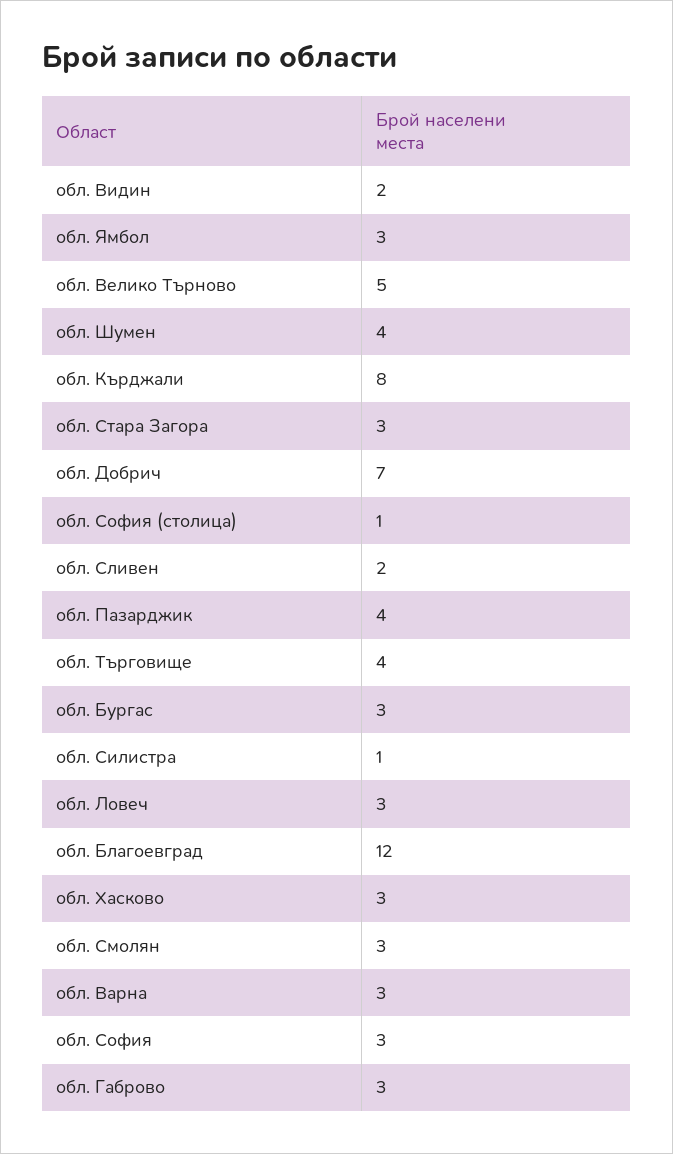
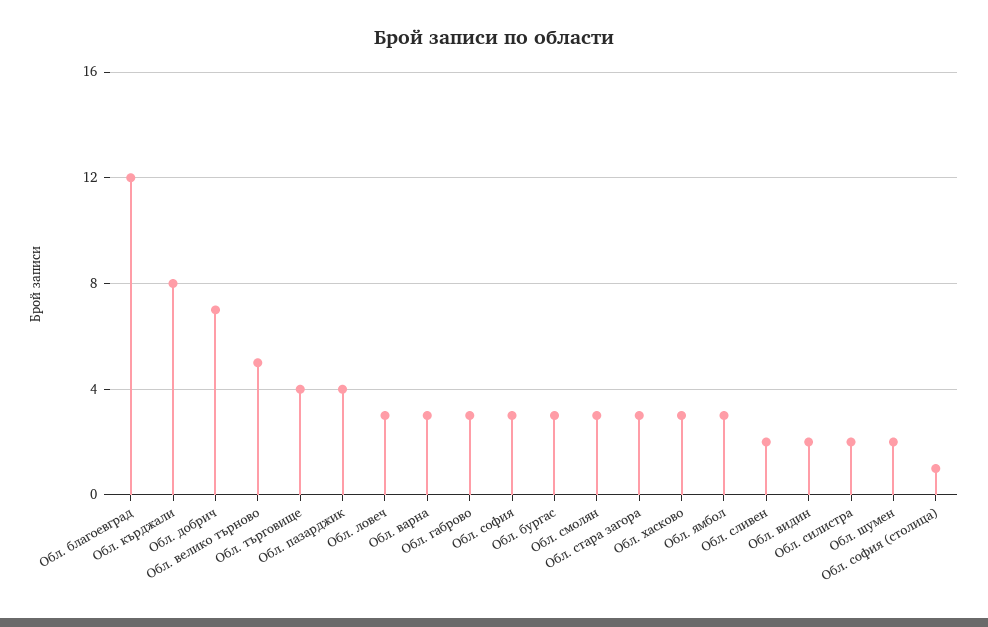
  {
    "обл. Видин": 2,
    "обл. Ямбол": 3,
    "обл. Велико Търново": 5,
-   "обл. Шумен": 4,
+   "обл. Шумен": 2,
    "обл. Кърджали": 8,
    "обл. Стара Загора": 3,
    "обл. Добрич": 7,
    "обл. София (столица)": 1,
    "обл. Сливен": 2,
    "обл. Пазарджик": 4,
    "обл. Търговище": 4,
    "обл. Бургас": 3,
-   "обл. Силистра": 1,
+   "обл. Силистра": 2,
    "обл. Ловеч": 3,
    "обл. Благоевград": 12,
    "обл. Хасково": 3,
    "обл. Смолян": 3,
    "обл. Варна": 3,
    "обл. София": 3,
    "обл. Габрово": 3
  }

